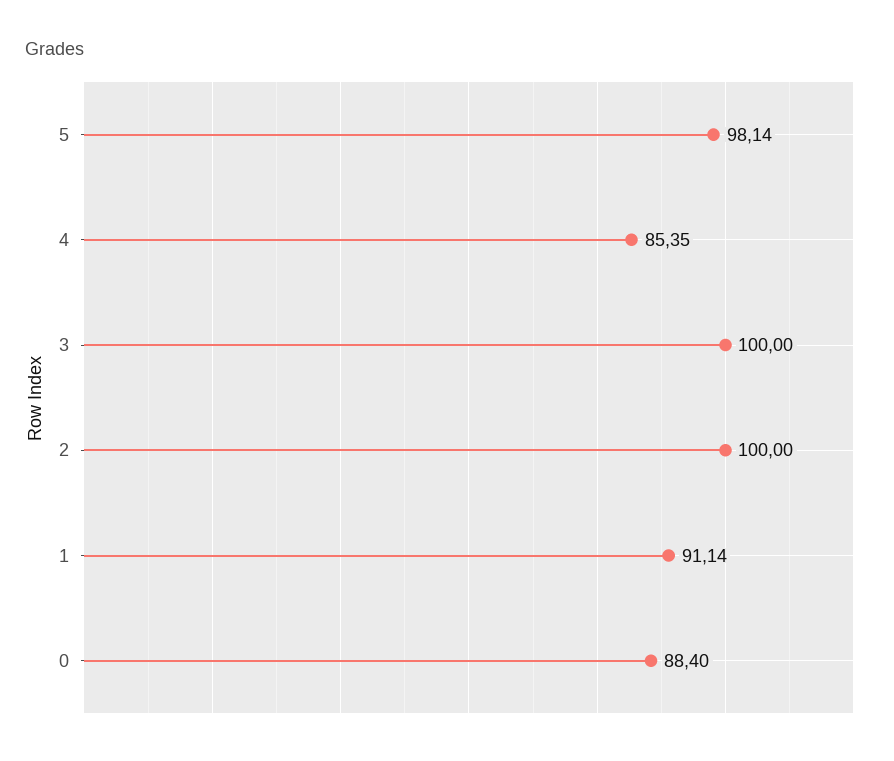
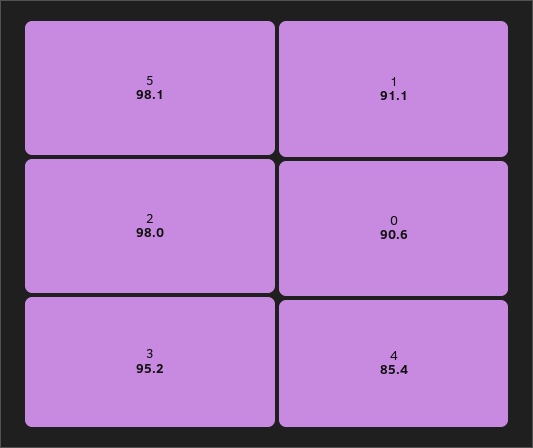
  {
    "5": 98.14,
    "4": 85.35,
-   "3": 100,
+   "3": 95.2,
-   "2": 100,
+   "2": 98,
    "1": 91.14,
-   "0": 88.4
+   "0": 90.6
  }

